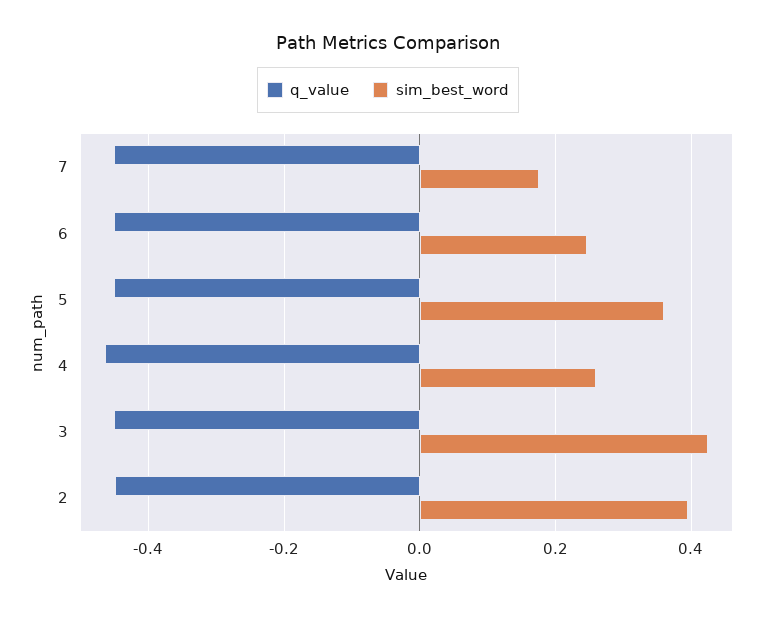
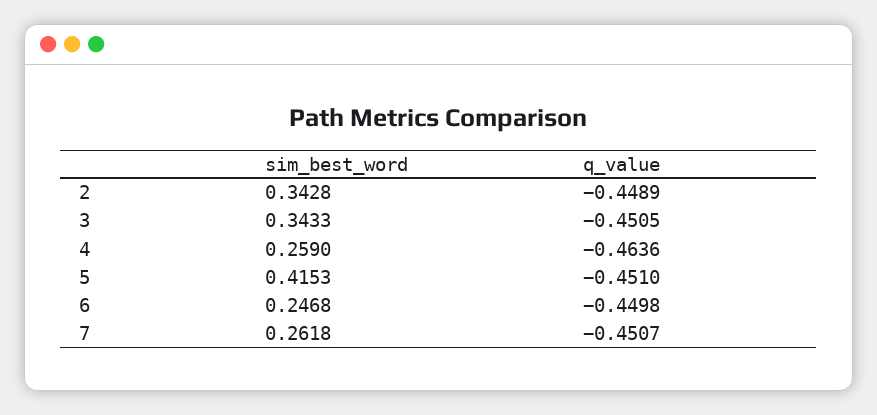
  {
    "q_value": {
      "7": -0.4507,
      "6": -0.4498,
      "5": -0.451,
      "4": -0.4636,
      "3": -0.4505,
      "2": -0.4489
    },
    "sim_best_word": {
-     "7": 0.18,
+     "7": 0.2618,
      "6": 0.2468,
-     "5": 0.36,
+     "5": 0.4153,
      "4": 0.259,
-     "3": 0.42,
+     "3": 0.3433,
-     "2": 0.4
+     "2": 0.3428
    }
  }

